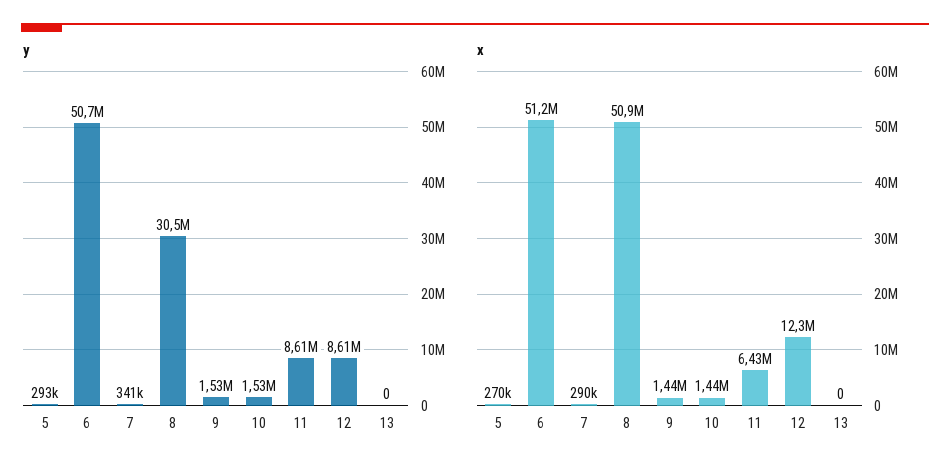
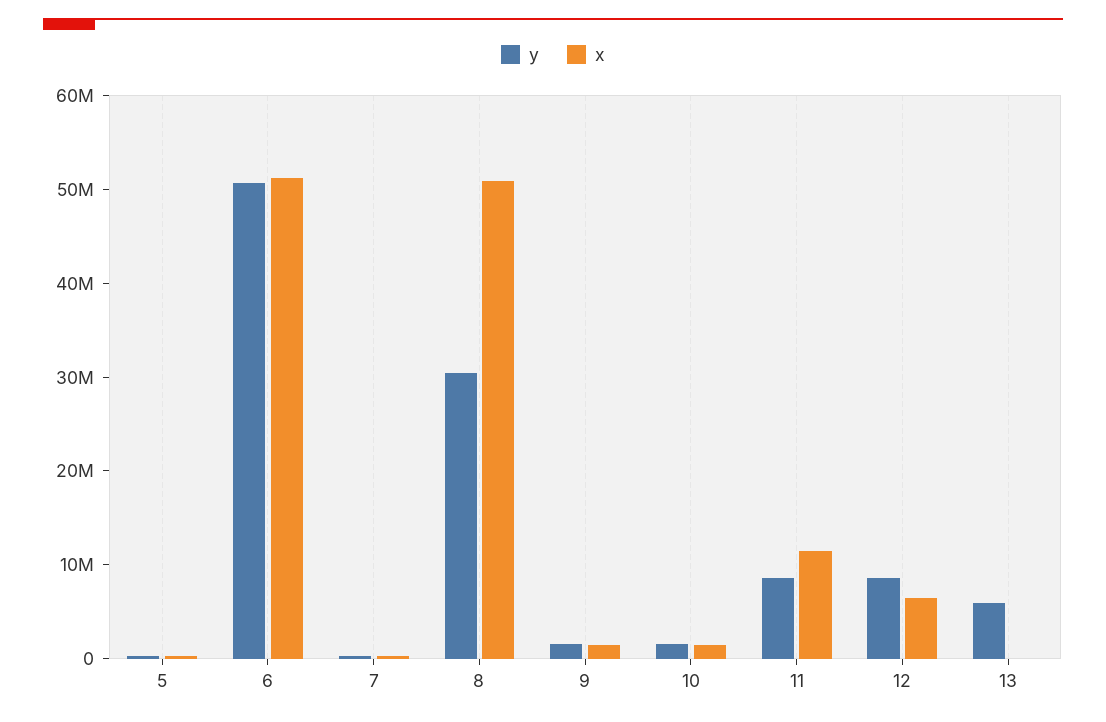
  {
    "y": {
      "5": 293000,
      "6": 50700000,
      "7": 341000,
      "8": 30500000,
      "9": 1530000,
      "10": 1530000,
      "11": 8610000,
      "12": 8610000,
-     "13": 0
+     "13": 6000000
    },
    "x": {
      "5": 270000,
      "6": 51200000,
      "7": 290000,
      "8": 50900000,
      "9": 1440000,
      "10": 1440000,
-     "11": 6430000,
+     "11": 12000000,
-     "12": 12300000,
+     "12": 6000000,
      "13": 0
    }
  }

